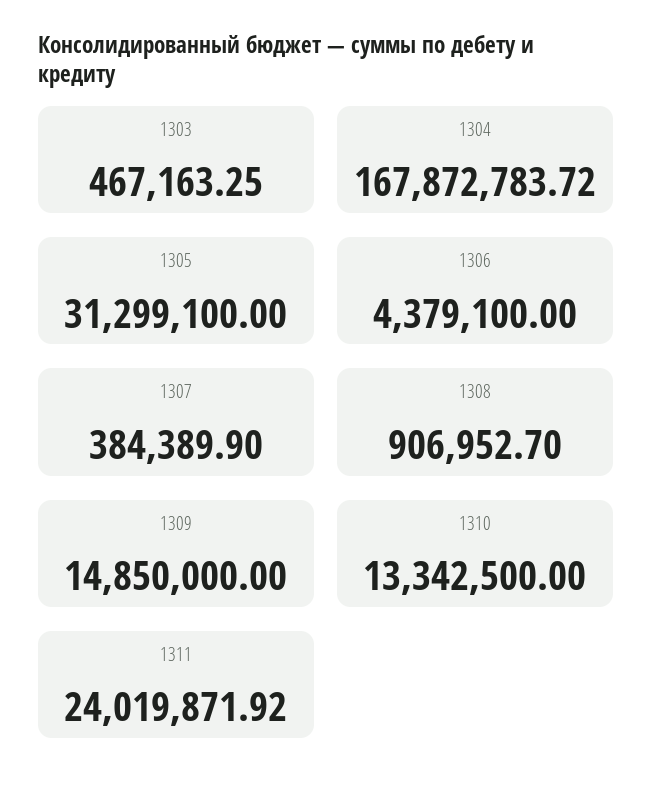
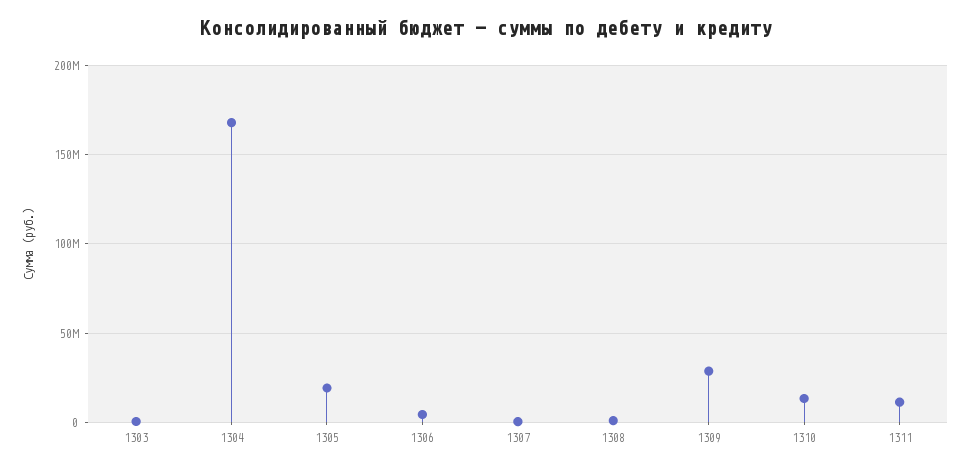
  {
    "1303": 467163.25,
    "1304": 167872783.72,
-   "1305": 31299100,
+   "1305": 20000000,
    "1306": 4379100,
    "1307": 384389.9,
    "1308": 906952.7,
-   "1309": 14850000,
+   "1309": 30000000,
    "1310": 13342500,
-   "1311": 24019871.92
+   "1311": 10000000
  }

